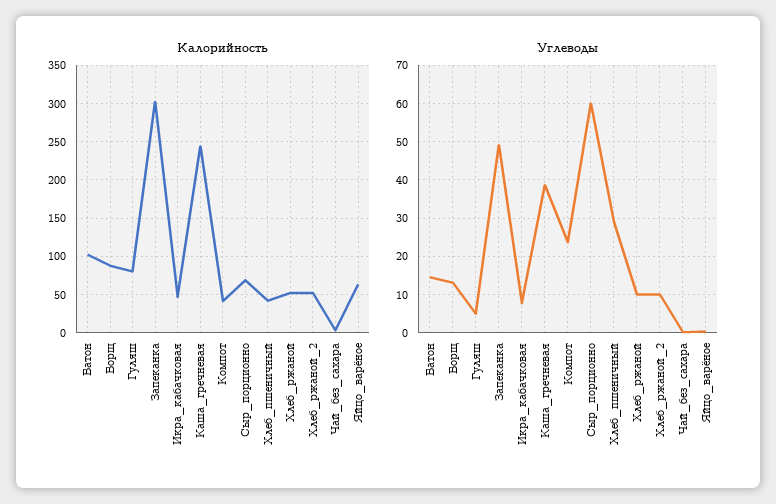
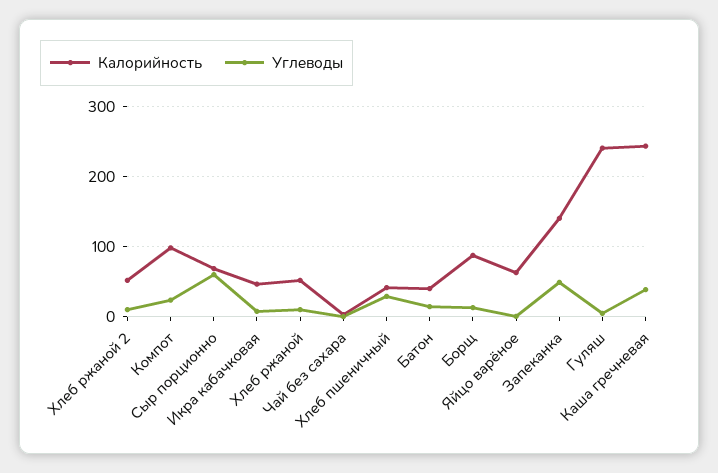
  {
    "Калорийность": {
-     "Батон": 100,
+     "Батон": 40,
      "Борщ": 90,
-     "Гуляш": 80,
+     "Гуляш": 240,
-     "Запеканка": 300,
+     "Запеканка": 140,
      "Икра_кабачковая": 50,
      "Каша_гречневая": 240,
-     "Компот": 40,
+     "Компот": 100,
      "Сыр_порционно": 70,
      "Хлеб_пшеничный": 40,
      "Хлеб_ржаной": 50,
      "Хлеб_ржаной_2": 50,
      "Чай_без_сахара": 0,
      "Яйцо_варёное": 60
    },
    "Углеводы": {
      "Батон": 14,
      "Борщ": 14,
      "Гуляш": 4,
      "Запеканка": 50,
      "Икра_кабачковая": 8,
      "Каша_гречневая": 38,
      "Компот": 24,
      "Сыр_порционно": 60,
      "Хлеб_пшеничный": 30,
      "Хлеб_ржаной": 10,
      "Хлеб_ржаной_2": 10,
      "Чай_без_сахара": 0,
      "Яйцо_варёное": 0
    }
  }

